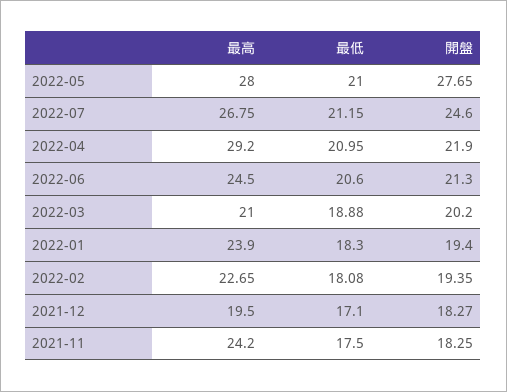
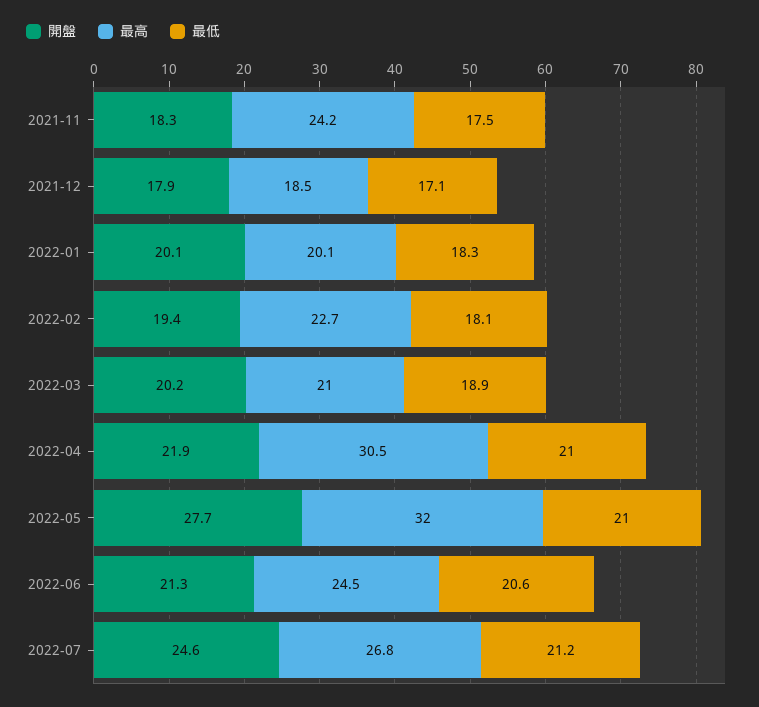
  {
    "最高": {
-     "2022-05": 28,
+     "2022-05": 32,
      "2022-07": 26.75,
-     "2022-04": 29.2,
+     "2022-04": 30.5,
      "2022-06": 24.5,
      "2022-03": 21,
-     "2022-01": 23.9,
+     "2022-01": 20.1,
      "2022-02": 22.65,
-     "2021-12": 19.5,
+     "2021-12": 18.5,
      "2021-11": 24.2
    },
    "最低": {
      "2022-05": 21,
      "2022-07": 21.15,
      "2022-04": 20.95,
      "2022-06": 20.6,
      "2022-03": 18.88,
      "2022-01": 18.3,
      "2022-02": 18.08,
      "2021-12": 17.1,
      "2021-11": 17.5
    },
    "開盤": {
      "2022-05": 27.65,
      "2022-07": 24.6,
      "2022-04": 21.9,
      "2022-06": 21.3,
      "2022-03": 20.2,
-     "2022-01": 19.4,
+     "2022-01": 20.1,
      "2022-02": 19.35,
-     "2021-12": 18.27,
+     "2021-12": 17.9,
      "2021-11": 18.25
    }
  }

